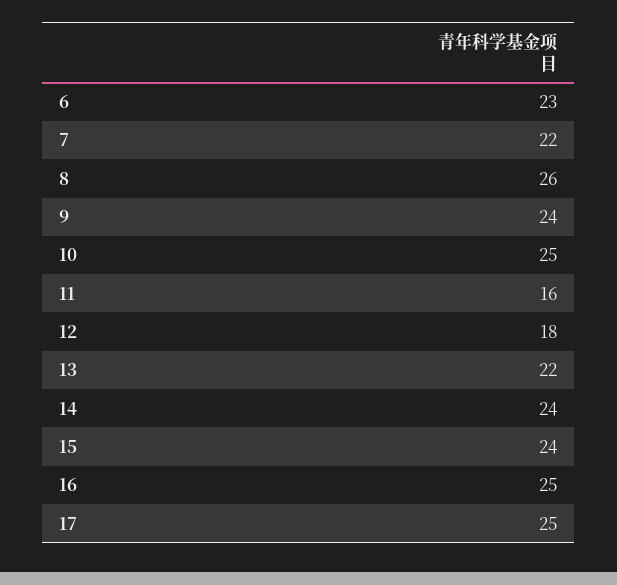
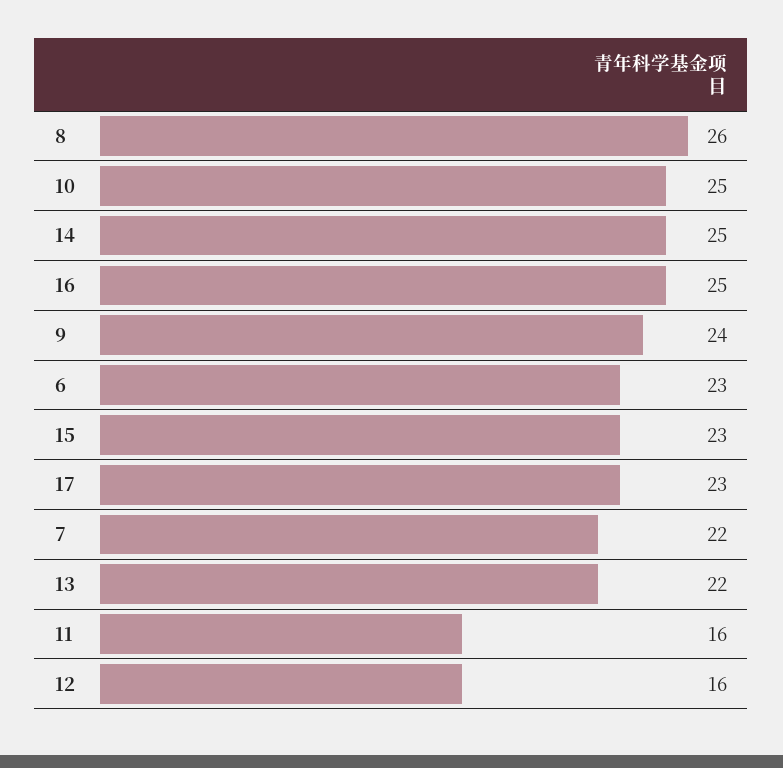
  {
    "6": 23,
    "7": 22,
    "8": 26,
    "9": 24,
    "10": 25,
    "11": 16,
-   "12": 18,
+   "12": 16,
    "13": 22,
-   "14": 24,
+   "14": 25,
-   "15": 24,
+   "15": 23,
    "16": 25,
-   "17": 25
+   "17": 23
  }

